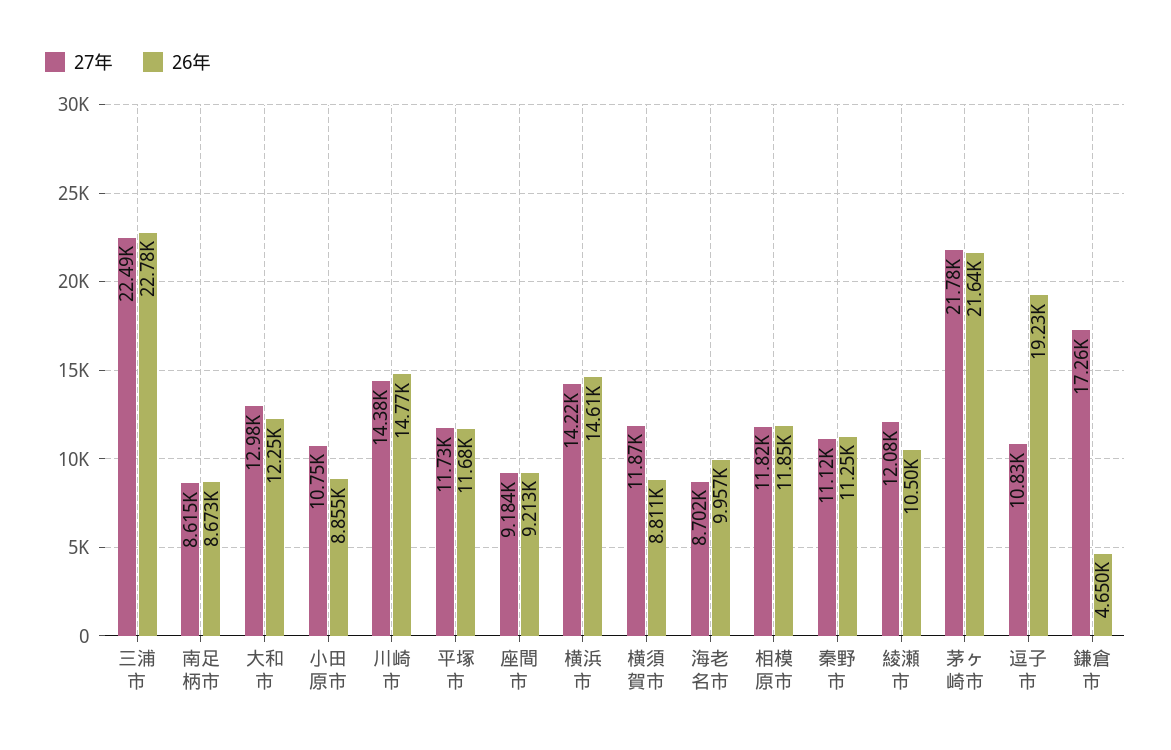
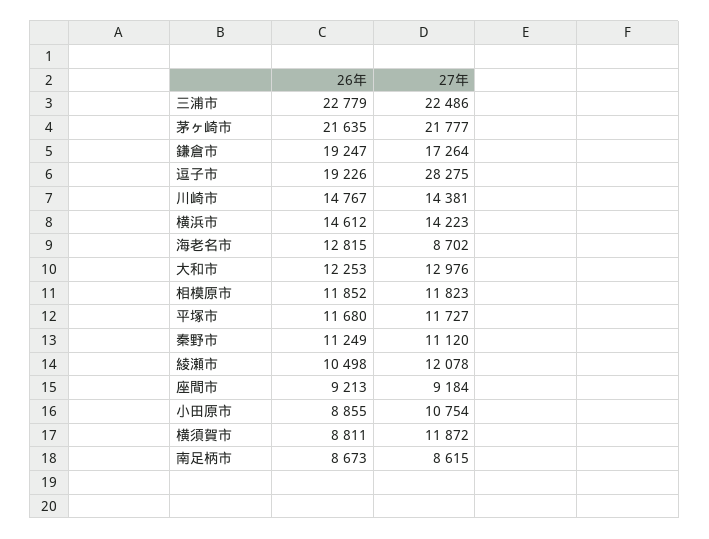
  {
    "27年": {
      "三浦市": 22486,
      "南足柄市": 8615,
      "大和市": 12976,
      "小田原市": 10754,
      "川崎市": 14381,
      "平塚市": 11727,
      "座間市": 9184,
      "横浜市": 14223,
      "横須賀市": 11872,
      "海老名市": 8702,
      "相模原市": 11823,
      "秦野市": 11120,
      "綾瀬市": 12078,
      "茅ヶ崎市": 21777,
-     "逗子市": 10830,
+     "逗子市": 28275,
      "鎌倉市": 17264
    },
    "26年": {
      "三浦市": 22779,
      "南足柄市": 8673,
      "大和市": 12253,
      "小田原市": 8855,
      "川崎市": 14767,
      "平塚市": 11680,
      "座間市": 9213,
      "横浜市": 14612,
      "横須賀市": 8811,
-     "海老名市": 9957,
+     "海老名市": 12815,
      "相模原市": 11852,
      "秦野市": 11249,
      "綾瀬市": 10498,
      "茅ヶ崎市": 21635,
      "逗子市": 19226,
-     "鎌倉市": 4650
+     "鎌倉市": 19247
    }
  }

